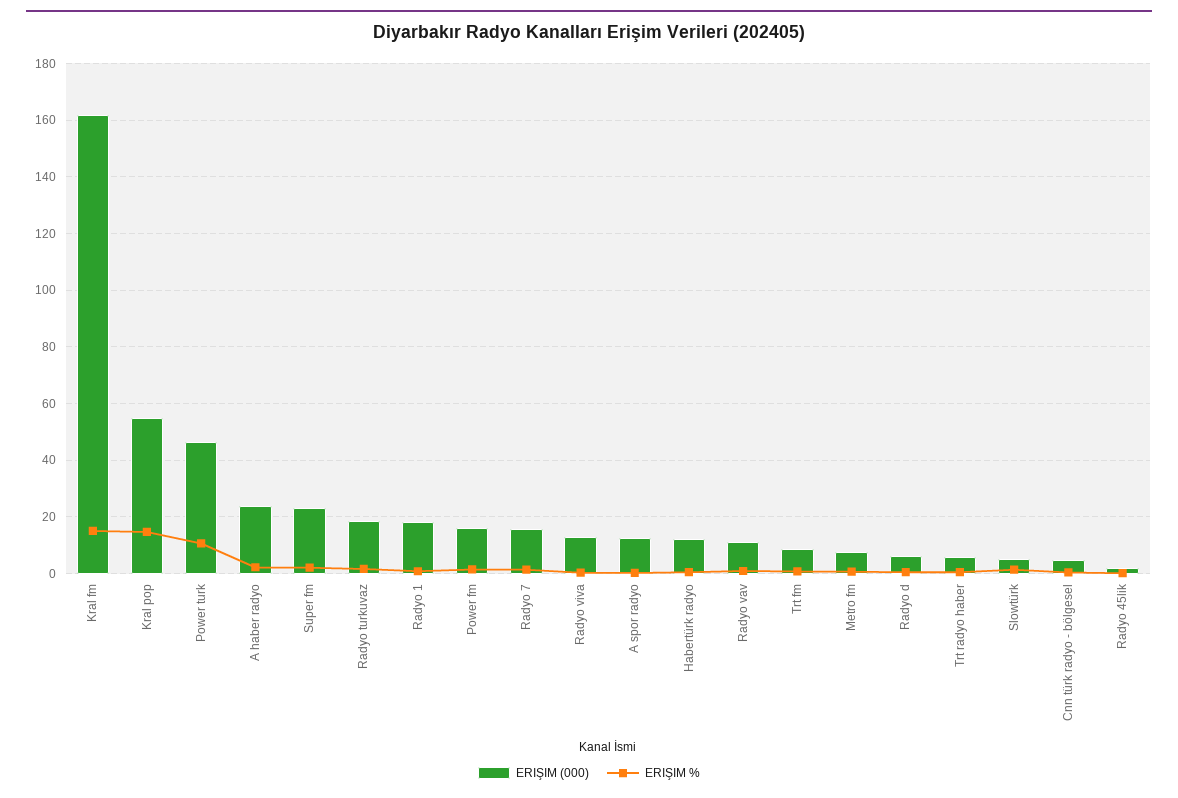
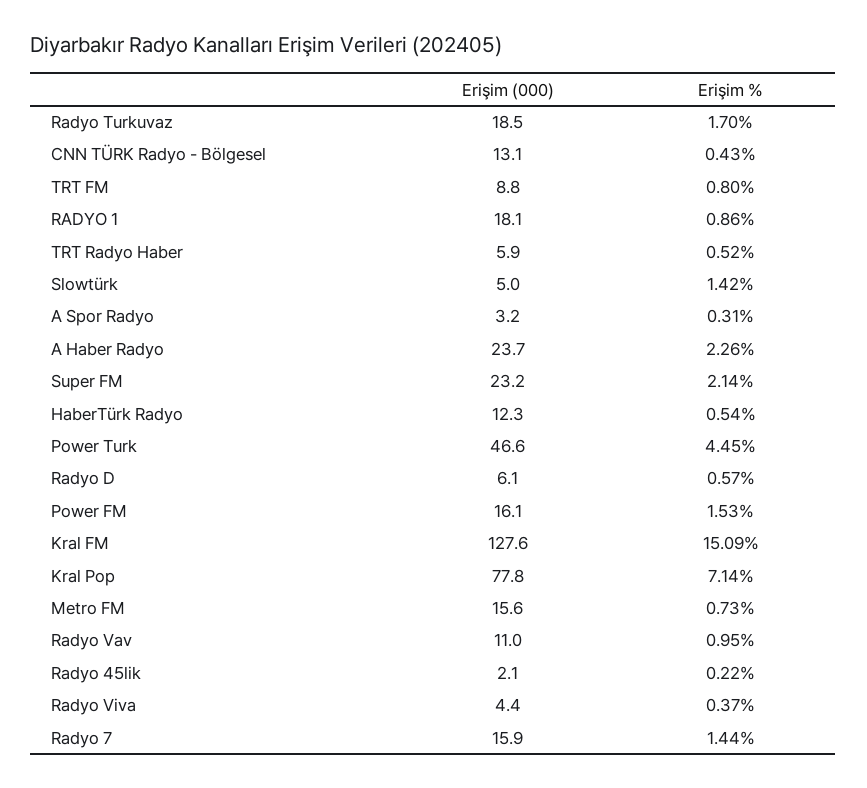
  {
    "ERIŞIM (000)": {
-     "Kral fm": 162.5,
+     "Kral fm": 127.6,
-     "Kral pop": 55,
+     "Kral pop": 77.8,
      "Power turk": 46.6,
      "A haber radyo": 23.7,
      "Super fm": 23.2,
      "Radyo turkuvaz": 18.5,
      "Radyo 1": 18.1,
      "Power fm": 16.1,
      "Radyo 7": 15.9,
-     "Radyo viva": 12.5,
+     "Radyo viva": 4.4,
-     "A spor radyo": 12.5,
+     "A spor radyo": 3.2,
      "Habertürk radyo": 12.3,
      "Radyo vav": 11,
      "Trt fm": 8.8,
-     "Metro fm": 7.5,
+     "Metro fm": 15.6,
      "Radyo d": 6.1,
      "Trt radyo haber": 5.9,
      "Slowtürk": 5,
-     "Cnn türk radyo - bölgesel": 5,
+     "Cnn türk radyo - bölgesel": 13.1,
      "Radyo 45lik": 2.1
    },
    "ERIŞIM %": {
      "Kral fm": 15.09,
-     "Kral pop": 15,
+     "Kral pop": 7.14,
-     "Power turk": 10,
+     "Power turk": 4.45,
      "A haber radyo": 2.26,
      "Super fm": 2.14,
      "Radyo turkuvaz": 1.7,
      "Radyo 1": 0.86,
      "Power fm": 1.53,
      "Radyo 7": 1.44,
      "Radyo viva": 0.37,
      "A spor radyo": 0.31,
      "Habertürk radyo": 0.54,
      "Radyo vav": 0.95,
      "Trt fm": 0.8,
      "Metro fm": 0.73,
      "Radyo d": 0.57,
      "Trt radyo haber": 0.52,
      "Slowtürk": 1.42,
      "Cnn türk radyo - bölgesel": 0.43,
      "Radyo 45lik": 0.22
    }
  }

